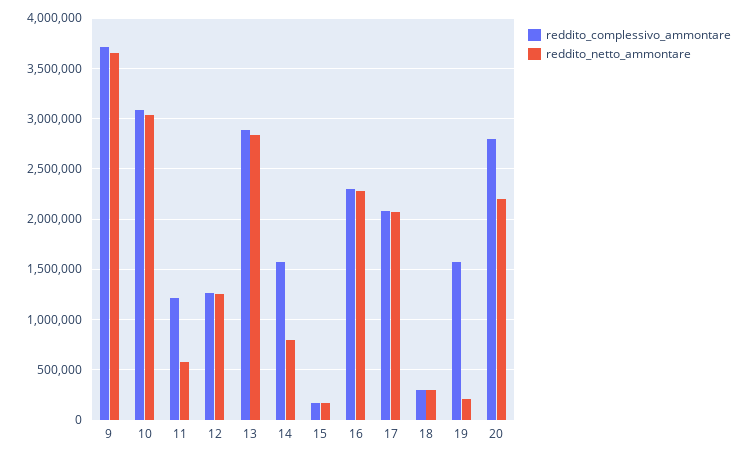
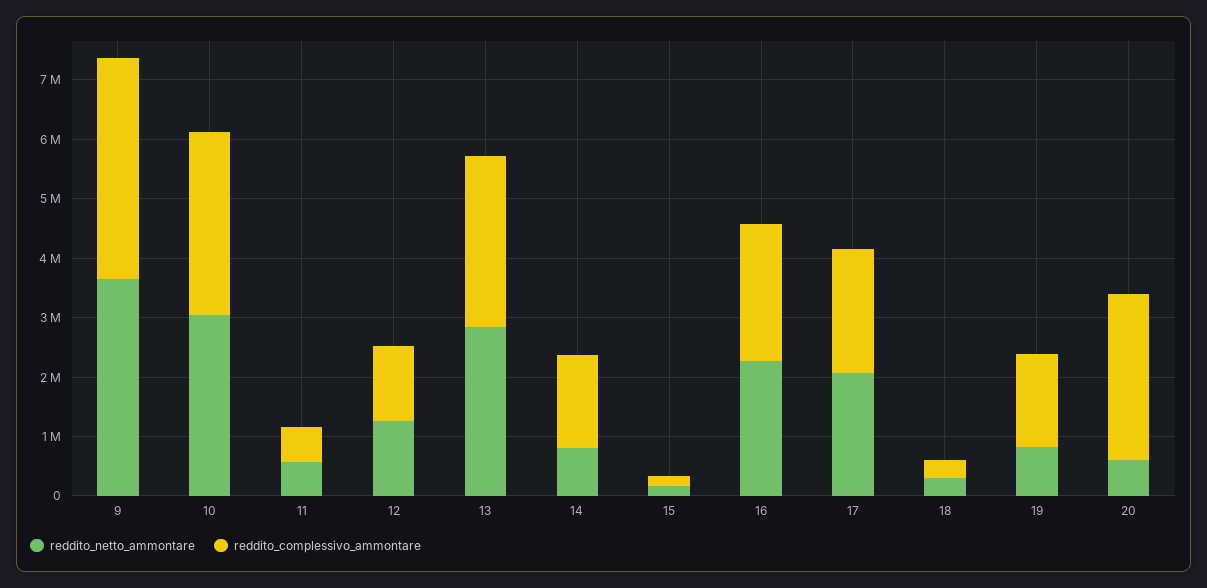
  {
    "reddito_complessivo_ammontare": {
      "9": 3700000,
      "10": 3100000,
-     "11": 1200000,
+     "11": 600000,
      "12": 1300000,
      "13": 2900000,
      "14": 1600000,
      "15": 200000,
      "16": 2300000,
      "17": 2100000,
      "18": 300000,
      "19": 1600000,
      "20": 2800000
    },
    "reddito_netto_ammontare": {
      "9": 3700000,
      "10": 3000000,
      "11": 600000,
      "12": 1300000,
      "13": 2800000,
      "14": 800000,
      "15": 200000,
      "16": 2300000,
      "17": 2100000,
      "18": 300000,
-     "19": 200000,
+     "19": 800000,
-     "20": 2200000
+     "20": 600000
    }
  }

